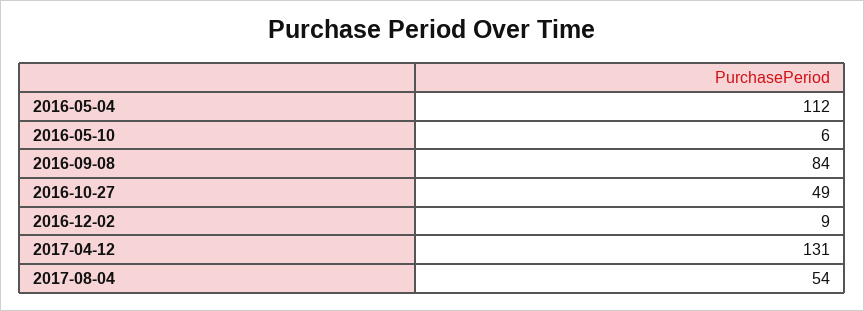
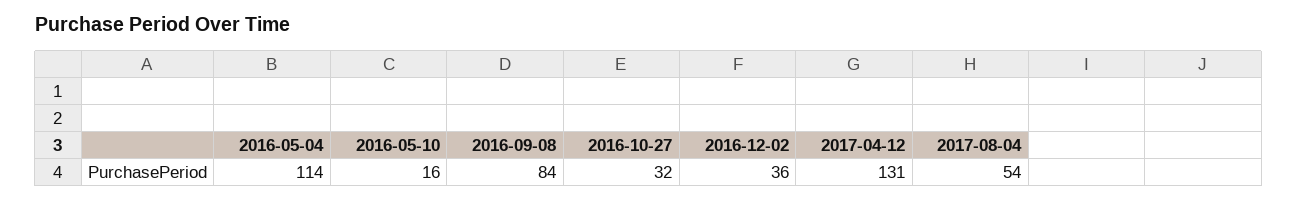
  {
-   "2016-05-04": 112,
+   "2016-05-04": 114,
-   "2016-05-10": 6,
+   "2016-05-10": 16,
    "2016-09-08": 84,
-   "2016-10-27": 49,
+   "2016-10-27": 32,
-   "2016-12-02": 9,
+   "2016-12-02": 36,
    "2017-04-12": 131,
    "2017-08-04": 54
  }

